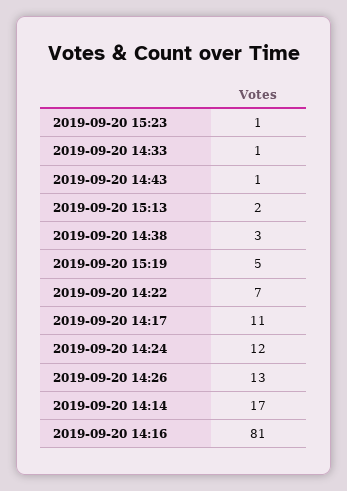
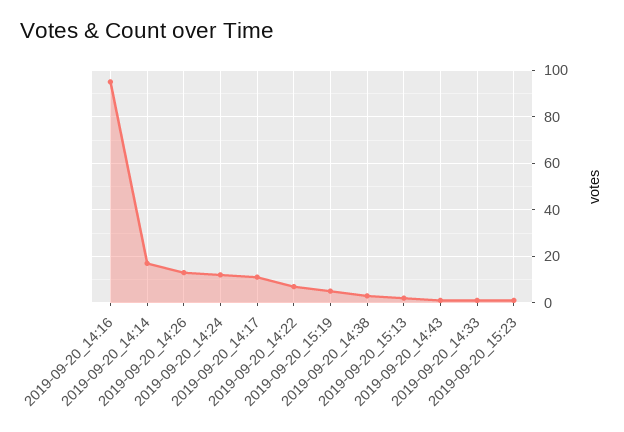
  {
    "2019-09-20 15:23": 1,
    "2019-09-20 14:33": 1,
    "2019-09-20 14:43": 1,
    "2019-09-20 15:13": 2,
    "2019-09-20 14:38": 3,
    "2019-09-20 15:19": 5,
    "2019-09-20 14:22": 7,
    "2019-09-20 14:17": 11,
    "2019-09-20 14:24": 12,
    "2019-09-20 14:26": 13,
    "2019-09-20 14:14": 17,
-   "2019-09-20 14:16": 81
+   "2019-09-20 14:16": 95
  }

